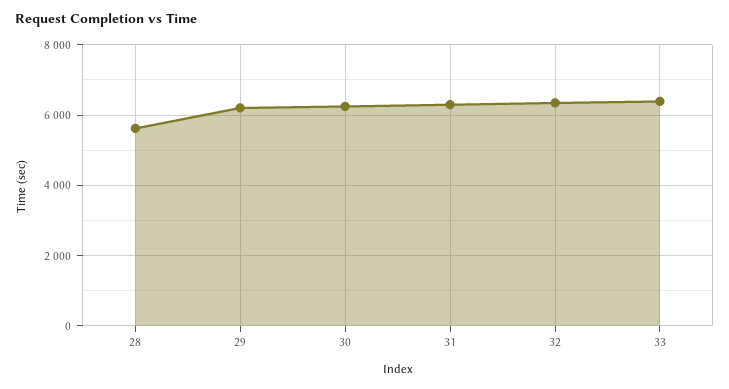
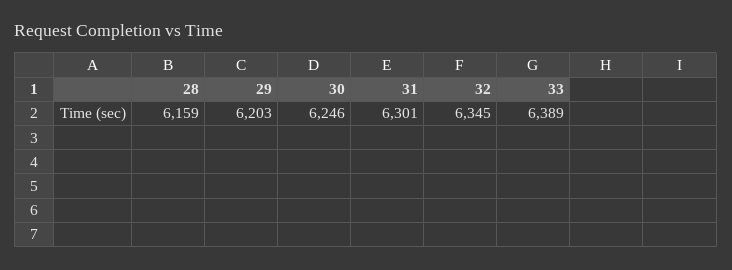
  {
-   "28": 5600,
+   "28": 6159,
    "29": 6203,
    "30": 6246,
    "31": 6301,
    "32": 6345,
    "33": 6389
  }

